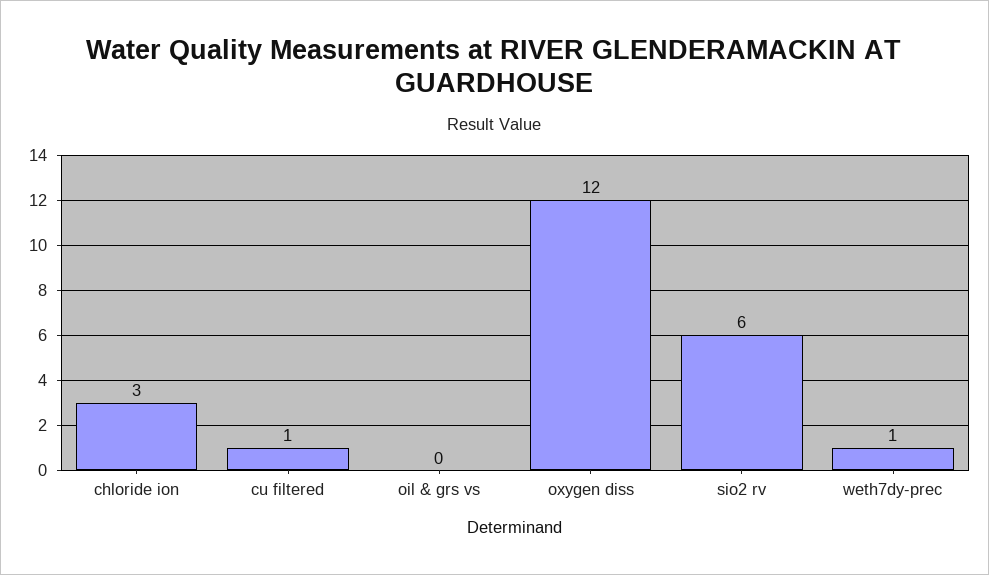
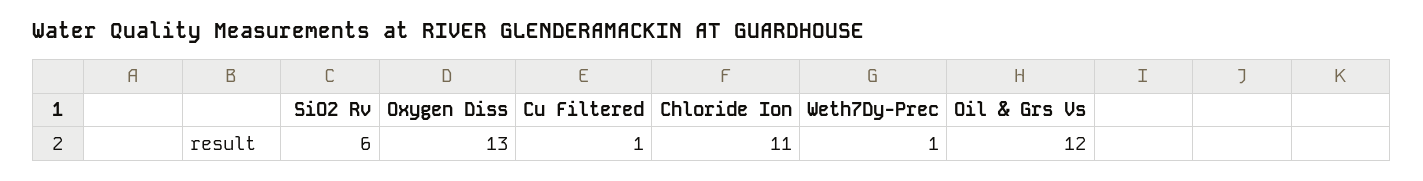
  {
-   "chloride ion": 3,
+   "chloride ion": 11,
    "cu filtered": 1,
-   "oil & grs vs": 0,
+   "oil & grs vs": 12,
-   "oxygen diss": 12,
+   "oxygen diss": 13,
    "sio2 rv": 6,
    "weth7dy-prec": 1
  }

